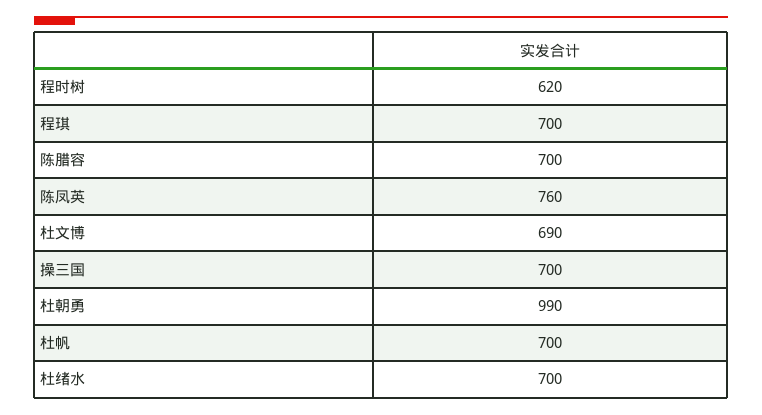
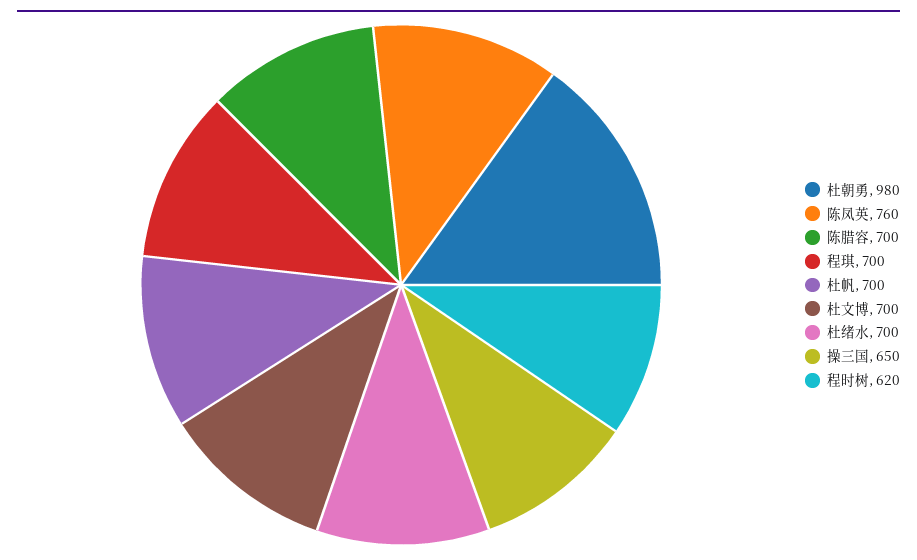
  {
    "程时树": 620,
    "程琪": 700,
    "陈腊容": 700,
    "陈凤英": 760,
-   "杜文博": 690,
+   "杜文博": 700,
-   "操三国": 700,
+   "操三国": 650,
-   "杜朝勇": 990,
+   "杜朝勇": 980,
    "杜帆": 700,
    "杜绪水": 700
  }

